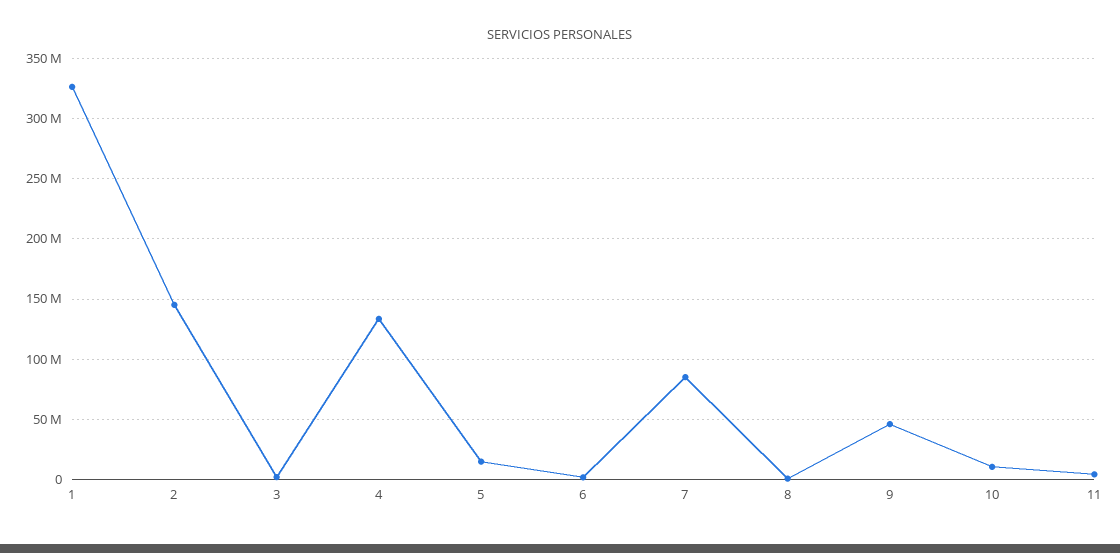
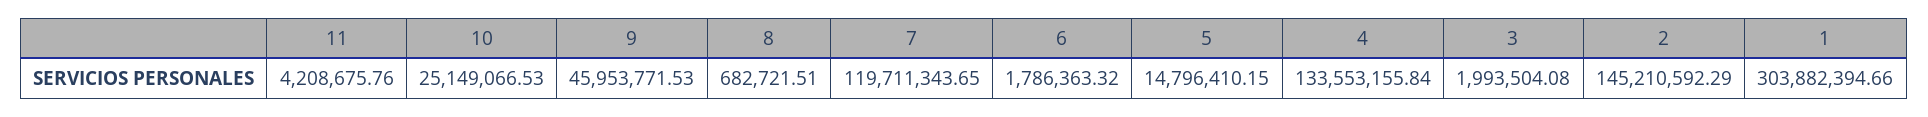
  {
-   "1": 325000000,
+   "1": 303882394.66,
    "2": 145210592.29,
    "3": 1993504.08,
    "4": 133553155.84,
    "5": 14796410.15,
    "6": 1786363.32,
-   "7": 85000000,
+   "7": 119711343.65,
    "8": 682721.51,
    "9": 45953771.53,
-   "10": 10000000,
+   "10": 25149066.53,
    "11": 4208675.76
  }

